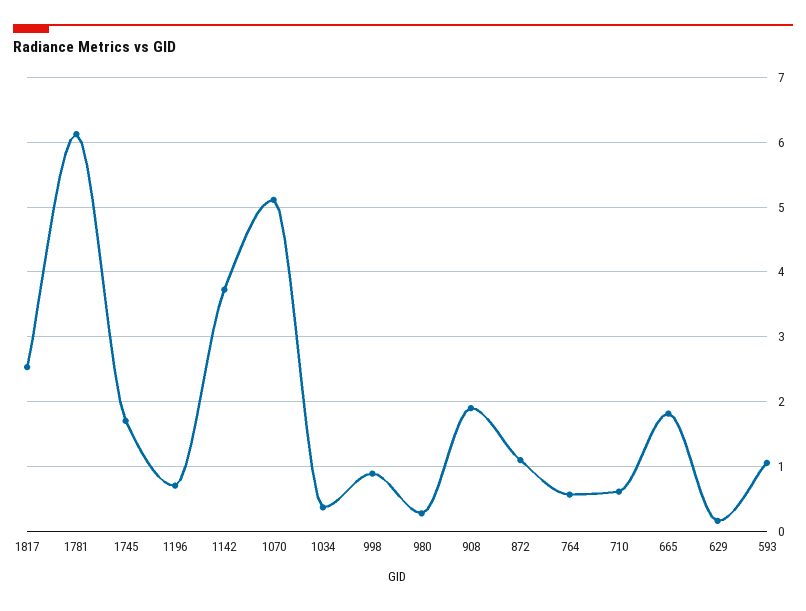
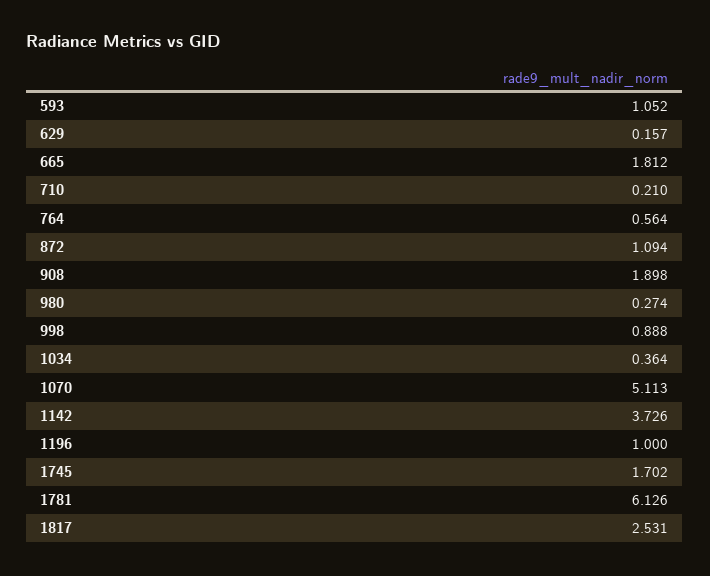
  {
    "1817": 2.531,
    "1781": 6.126,
    "1745": 1.702,
-   "1196": 0.7,
+   "1196": 1,
    "1142": 3.726,
    "1070": 5.113,
    "1034": 0.364,
    "998": 0.888,
    "980": 0.274,
    "908": 1.898,
    "872": 1.094,
    "764": 0.564,
-   "710": 0.6,
+   "710": 0.21,
    "665": 1.812,
    "629": 0.157,
    "593": 1.052
  }

